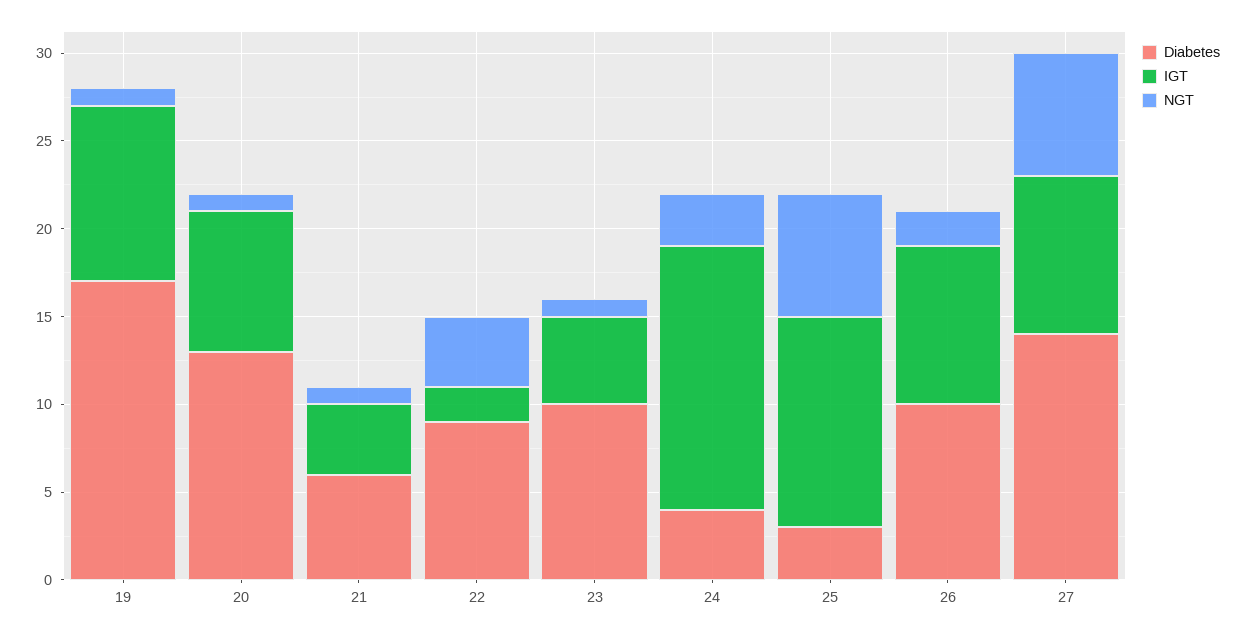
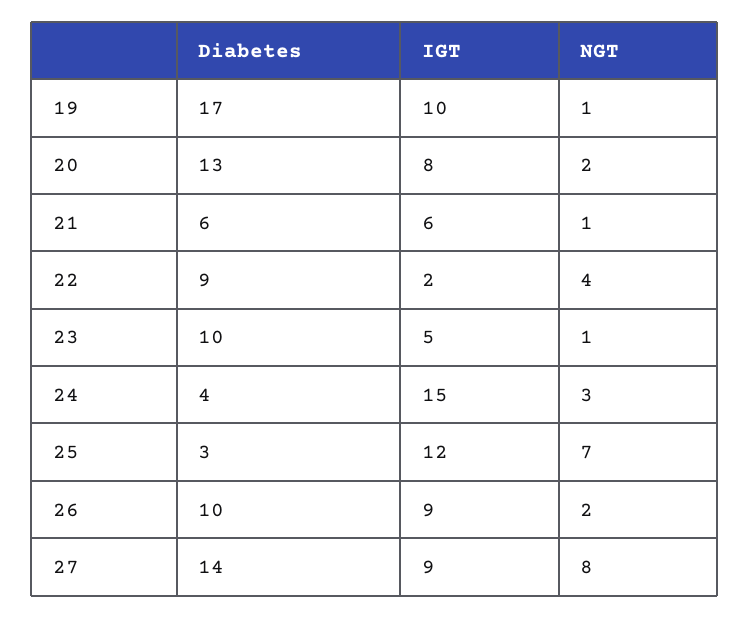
  {
    "Diabetes": {
      "19": 17,
      "20": 13,
      "21": 6,
      "22": 9,
      "23": 10,
      "24": 4,
      "25": 3,
      "26": 10,
      "27": 14
    },
    "IGT": {
      "19": 10,
      "20": 8,
-     "21": 4,
+     "21": 6,
      "22": 2,
      "23": 5,
      "24": 15,
      "25": 12,
      "26": 9,
      "27": 9
    },
    "NGT": {
      "19": 1,
-     "20": 1,
+     "20": 2,
      "21": 1,
      "22": 4,
      "23": 1,
      "24": 3,
      "25": 7,
      "26": 2,
-     "27": 7
+     "27": 8
    }
  }

